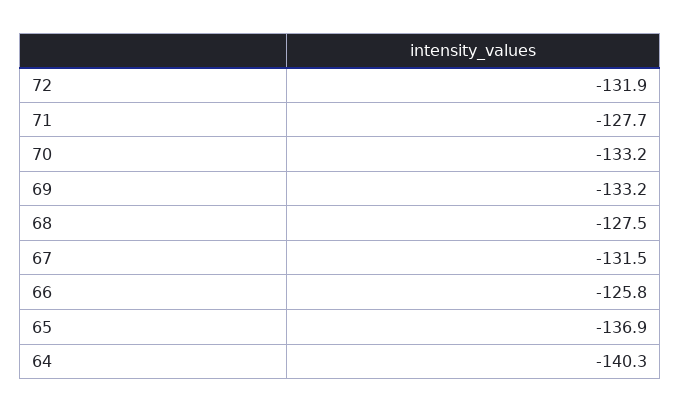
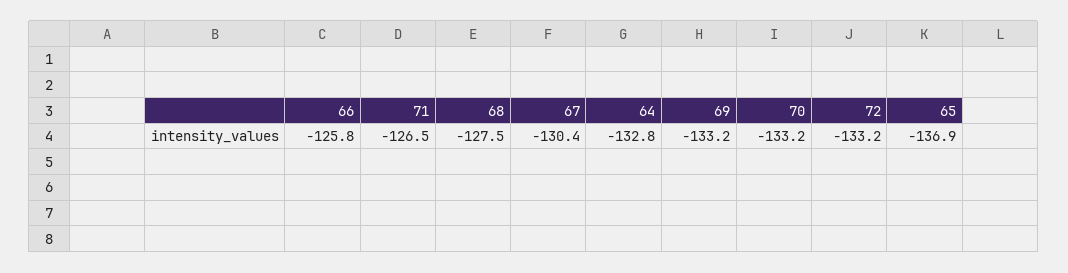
  {
-   "72": -131.9,
+   "72": -133.2,
-   "71": -127.7,
+   "71": -126.5,
    "70": -133.2,
    "69": -133.2,
    "68": -127.5,
-   "67": -131.5,
+   "67": -130.4,
    "66": -125.8,
    "65": -136.9,
-   "64": -140.3
+   "64": -132.8
  }

